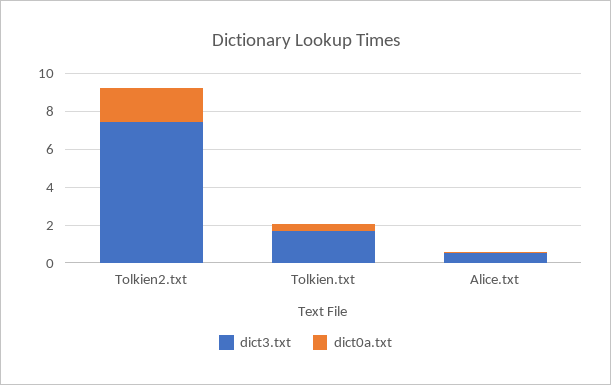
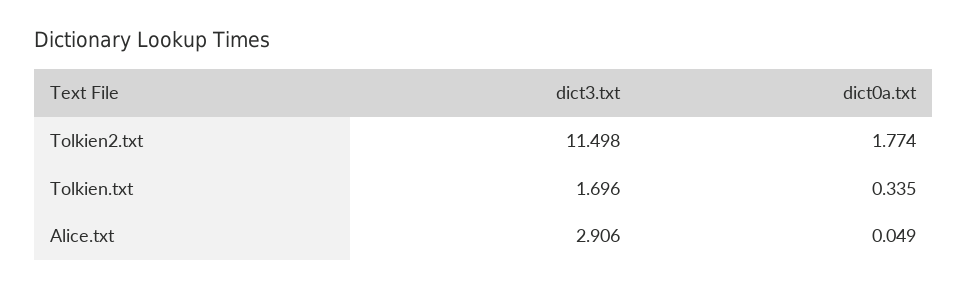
  {
    "dict3.txt": {
-     "Tolkien2.txt": 7.5,
+     "Tolkien2.txt": 11.498,
      "Tolkien.txt": 1.696,
-     "Alice.txt": 0.5
+     "Alice.txt": 2.906
    },
    "dict0a.txt": {
      "Tolkien2.txt": 1.774,
      "Tolkien.txt": 0.335,
      "Alice.txt": 0.049
    }
  }

